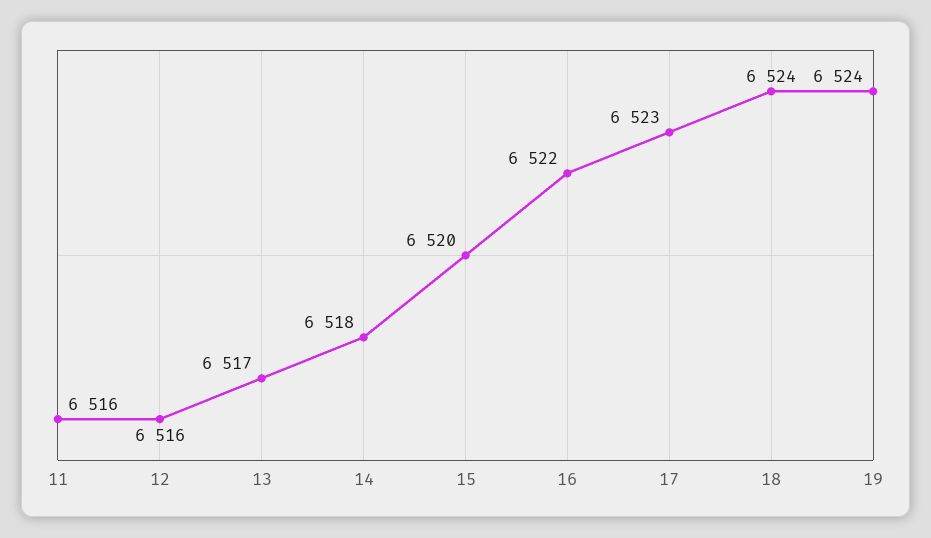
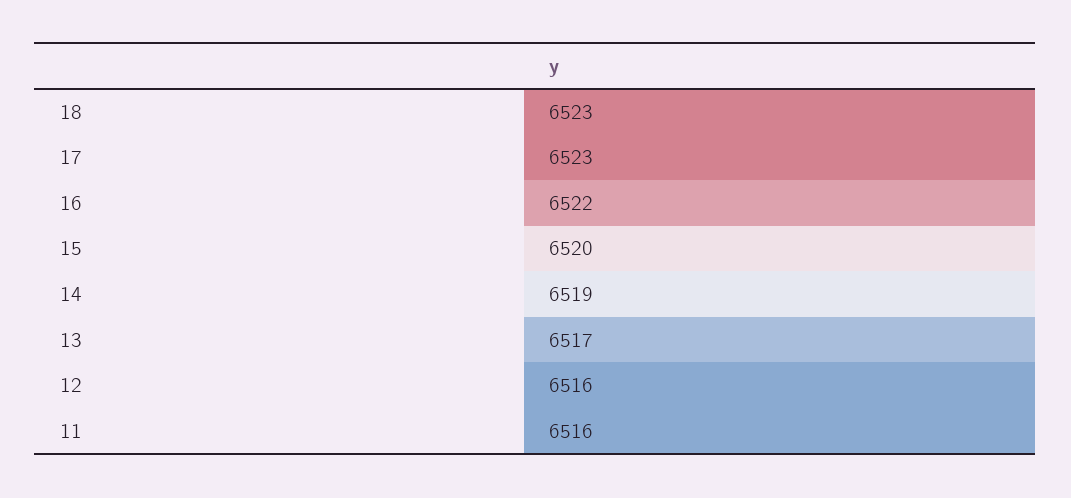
  {
    "11": 6516,
    "12": 6516,
    "13": 6517,
-   "14": 6518,
+   "14": 6519,
    "15": 6520,
    "16": 6522,
    "17": 6523,
-   "18": 6524,
+   "18": 6523
-   "19": 6524
  }

